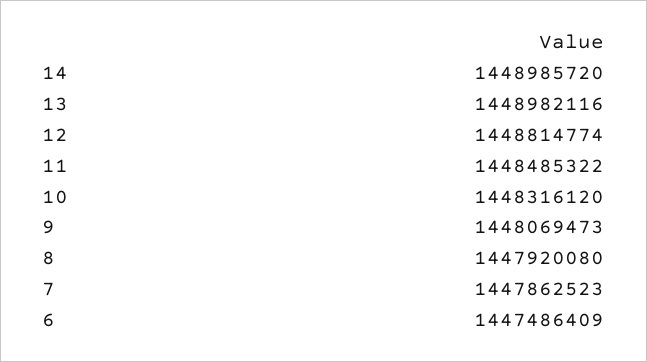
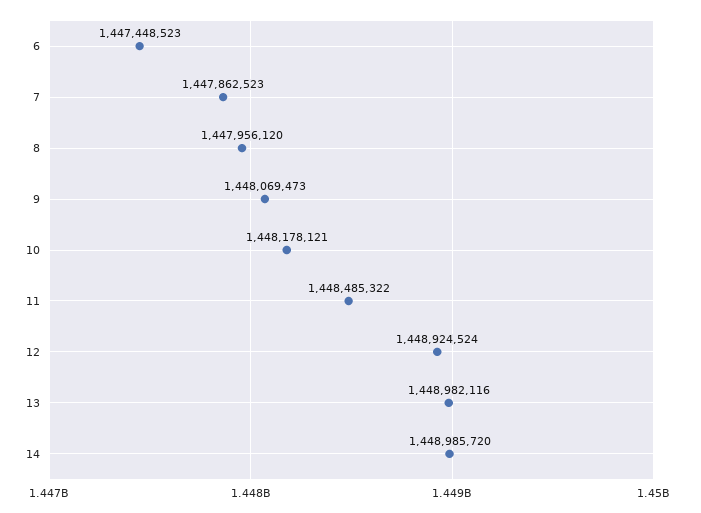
  {
    "14": 1448985720,
    "13": 1448982116,
-   "12": 1448814774,
+   "12": 1448924524,
    "11": 1448485322,
-   "10": 1448316120,
+   "10": 1448178121,
    "9": 1448069473,
-   "8": 1447920080,
+   "8": 1447956120,
    "7": 1447862523,
-   "6": 1447486409
+   "6": 1447448523
  }

